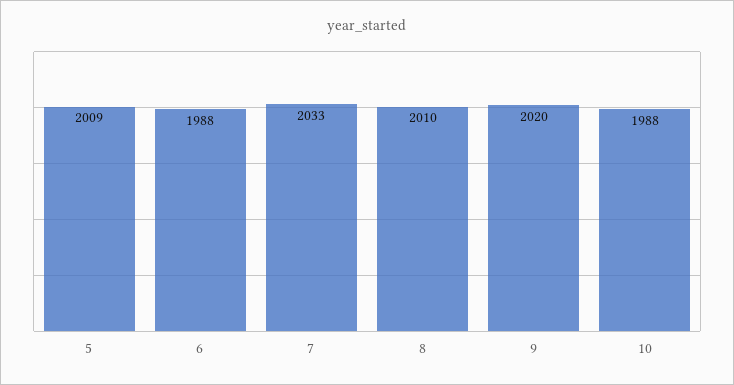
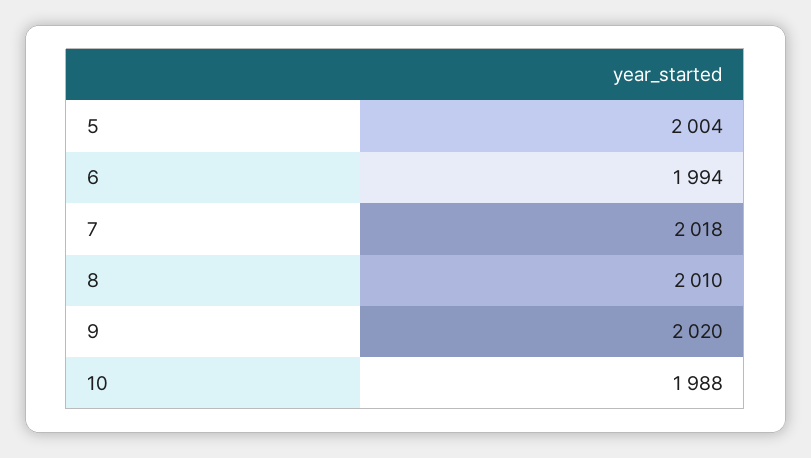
  {
-   "5": 2009,
+   "5": 2004,
-   "6": 1988,
+   "6": 1994,
-   "7": 2033,
+   "7": 2018,
    "8": 2010,
    "9": 2020,
    "10": 1988
  }

